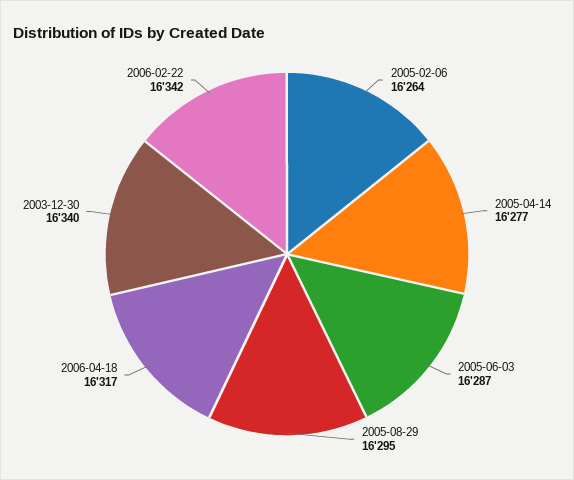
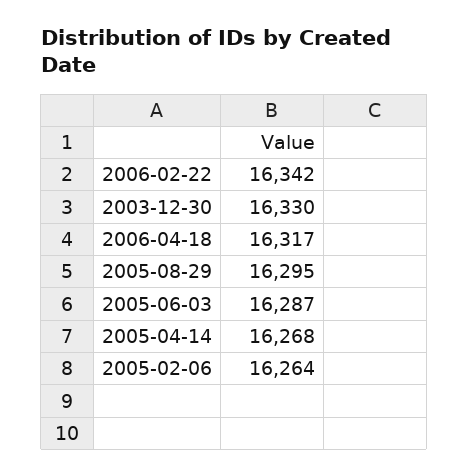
  {
    "2005-02-06": 16264,
-   "2005-04-14": 16277,
+   "2005-04-14": 16268,
    "2005-06-03": 16287,
    "2005-08-29": 16295,
    "2006-04-18": 16317,
-   "2003-12-30": 16340,
+   "2003-12-30": 16330,
    "2006-02-22": 16342
  }

